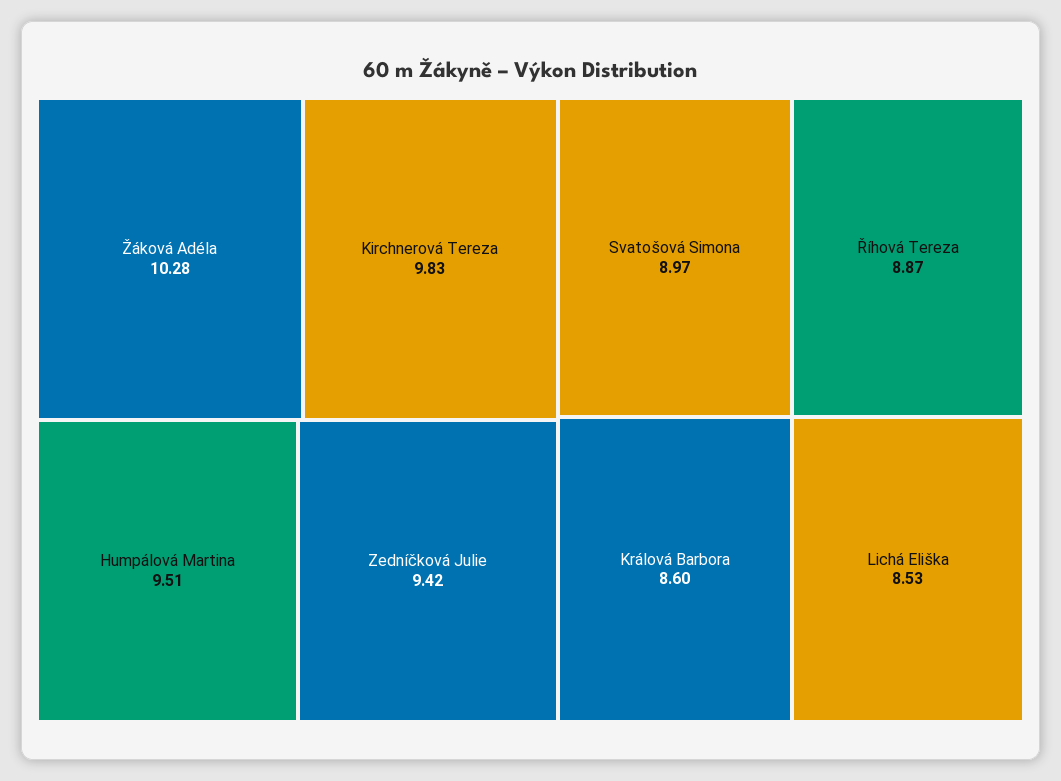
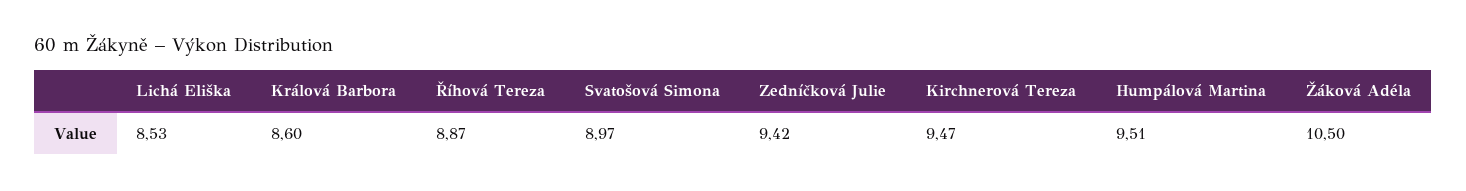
  {
-   "Žáková Adéla": 10.28,
+   "Žáková Adéla": 10.5,
-   "Kirchnerová Tereza": 9.83,
+   "Kirchnerová Tereza": 9.47,
    "Humpálová Martina": 9.51,
    "Zedníčková Julie": 9.42,
    "Svatošová Simona": 8.97,
    "Říhová Tereza": 8.87,
    "Králová Barbora": 8.6,
    "Lichá Eliška": 8.53
  }

